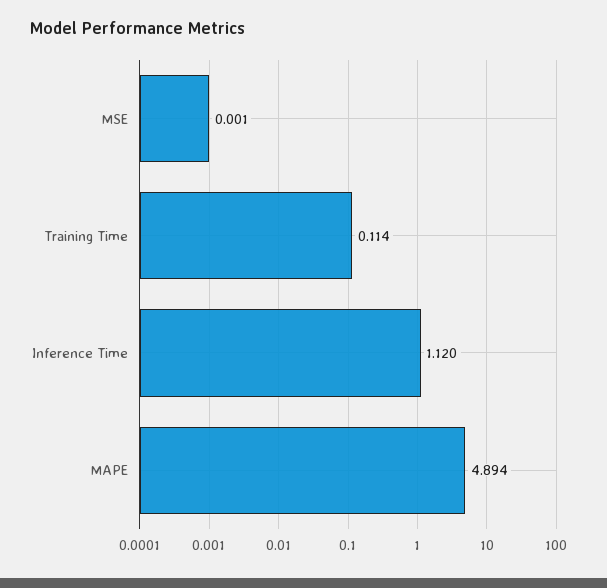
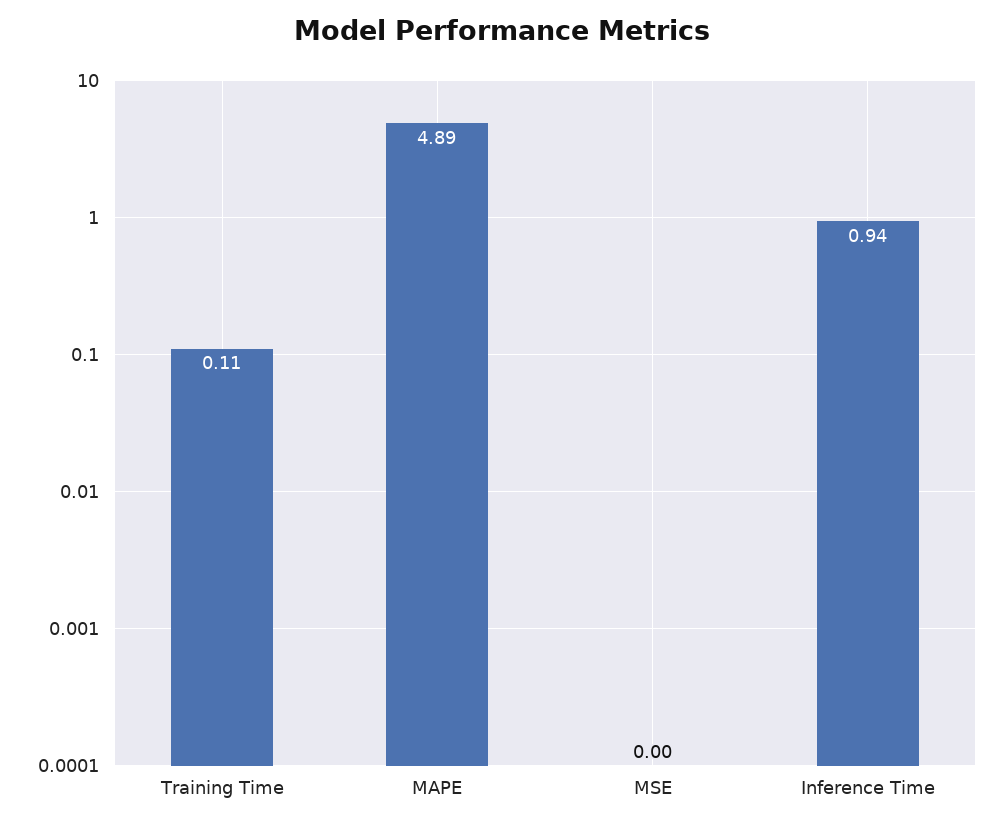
  {
    "MSE": 0.001,
    "Training Time": 0.114,
-   "Inference Time": 1.12,
+   "Inference Time": 0.94,
    "MAPE": 4.894
  }

